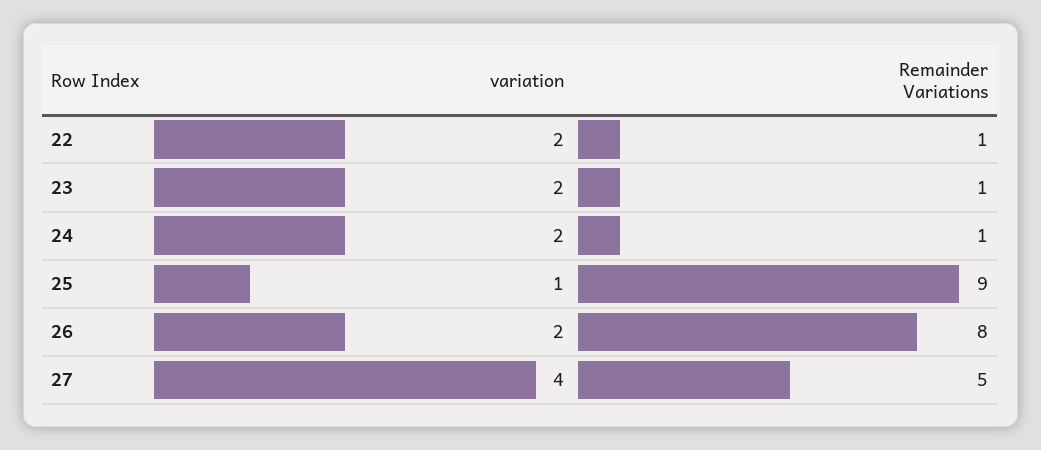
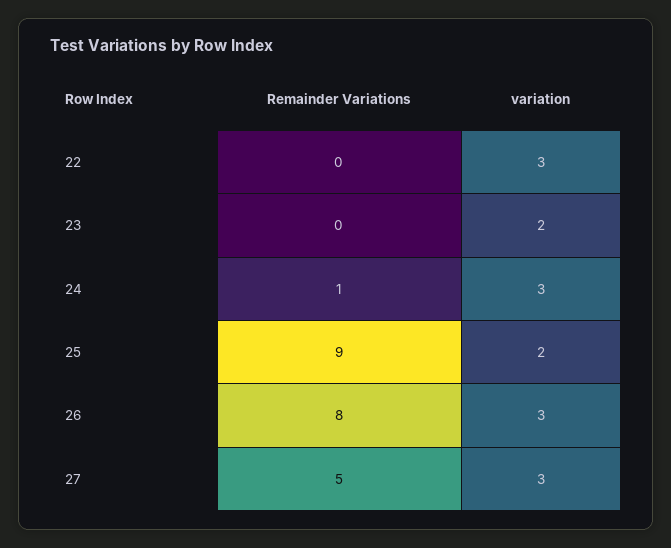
  {
    "variation": {
-     "22": 2,
+     "22": 3,
      "23": 2,
-     "24": 2,
+     "24": 3,
-     "25": 1,
+     "25": 2,
-     "26": 2,
+     "26": 3,
-     "27": 4
+     "27": 3
    },
    "Remainder Variations": {
-     "22": 1,
+     "22": 0,
-     "23": 1,
+     "23": 0,
      "24": 1,
      "25": 9,
      "26": 8,
      "27": 5
    }
  }

